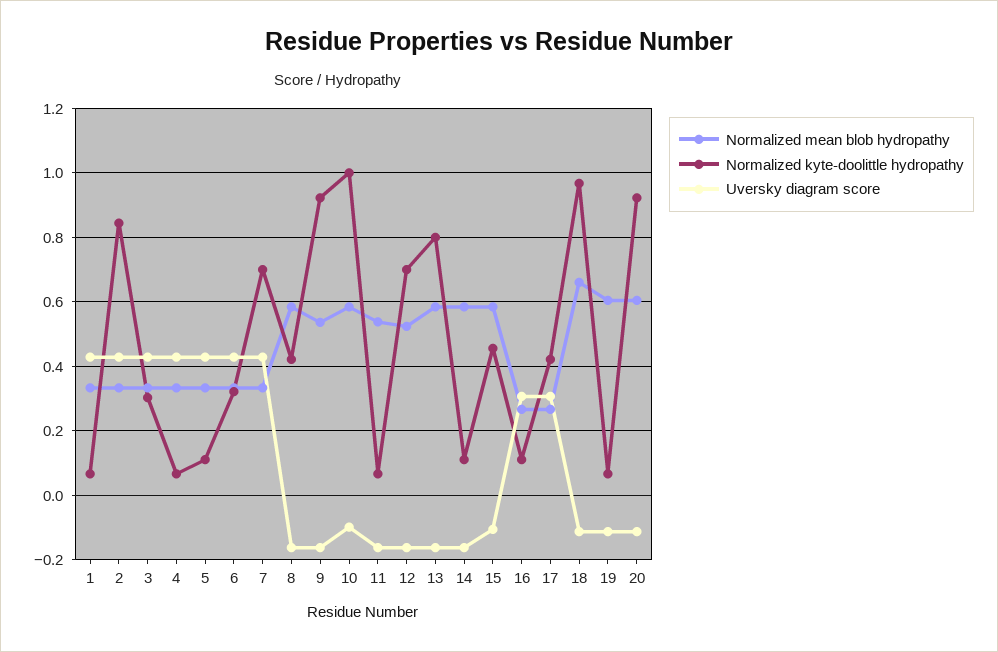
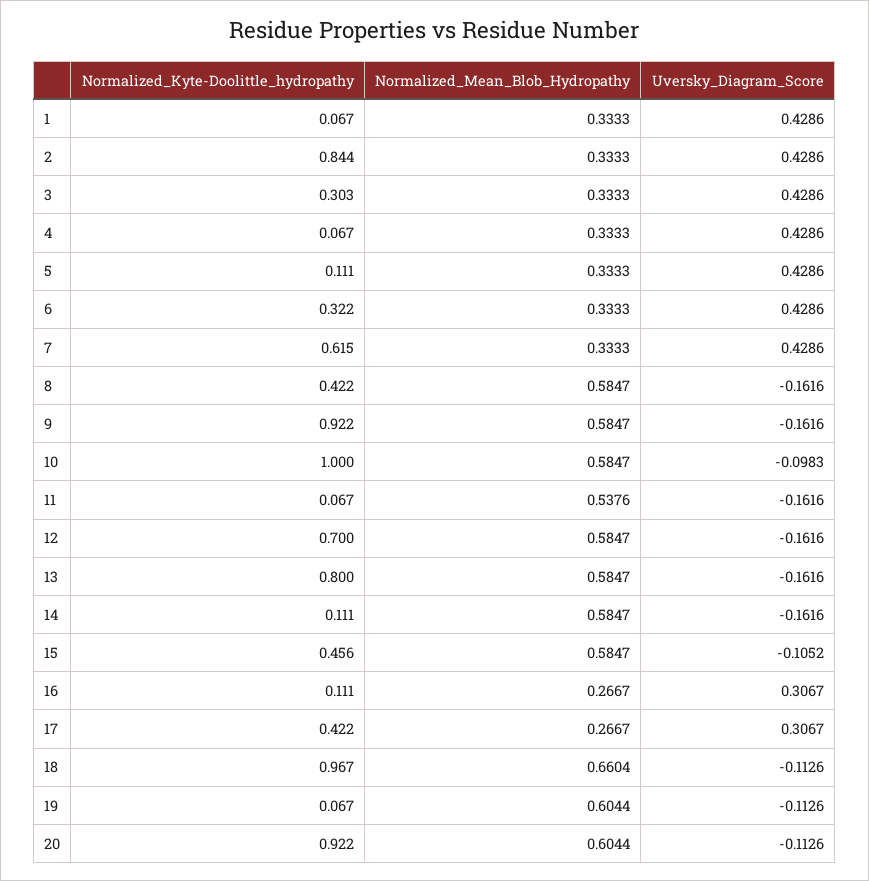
  {
    "Normalized mean blob hydropathy": {
      "1": 0.3333,
      "2": 0.3333,
      "3": 0.3333,
      "4": 0.3333,
      "5": 0.3333,
      "6": 0.3333,
      "7": 0.3333,
      "8": 0.5847,
-     "9": 0.54,
+     "9": 0.5847,
      "10": 0.5847,
      "11": 0.5376,
-     "12": 0.52,
+     "12": 0.5847,
      "13": 0.5847,
      "14": 0.5847,
      "15": 0.5847,
      "16": 0.2667,
      "17": 0.2667,
      "18": 0.6604,
      "19": 0.6044,
      "20": 0.6044
    },
    "Normalized kyte-doolittle hydropathy": {
      "1": 0.067,
      "2": 0.844,
      "3": 0.303,
      "4": 0.067,
      "5": 0.111,
      "6": 0.322,
-     "7": 0.7,
+     "7": 0.615,
      "8": 0.422,
      "9": 0.922,
      "10": 1,
      "11": 0.067,
      "12": 0.7,
      "13": 0.8,
      "14": 0.111,
      "15": 0.456,
      "16": 0.111,
      "17": 0.422,
      "18": 0.967,
      "19": 0.067,
      "20": 0.922
    },
    "Uversky diagram score": {
      "1": 0.4286,
      "2": 0.4286,
      "3": 0.4286,
      "4": 0.4286,
      "5": 0.4286,
      "6": 0.4286,
      "7": 0.4286,
      "8": -0.1616,
      "9": -0.1616,
      "10": -0.0983,
      "11": -0.1616,
      "12": -0.1616,
      "13": -0.1616,
      "14": -0.1616,
      "15": -0.1052,
      "16": 0.3067,
      "17": 0.3067,
      "18": -0.1126,
      "19": -0.1126,
      "20": -0.1126
    }
  }

